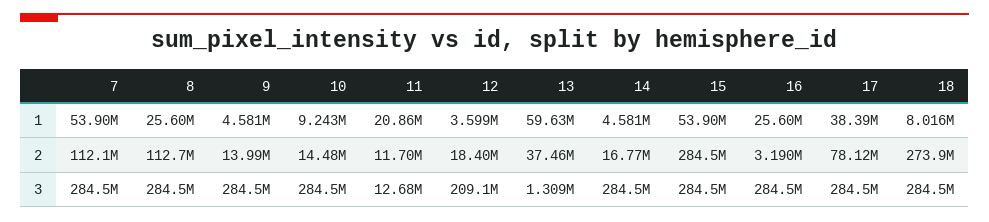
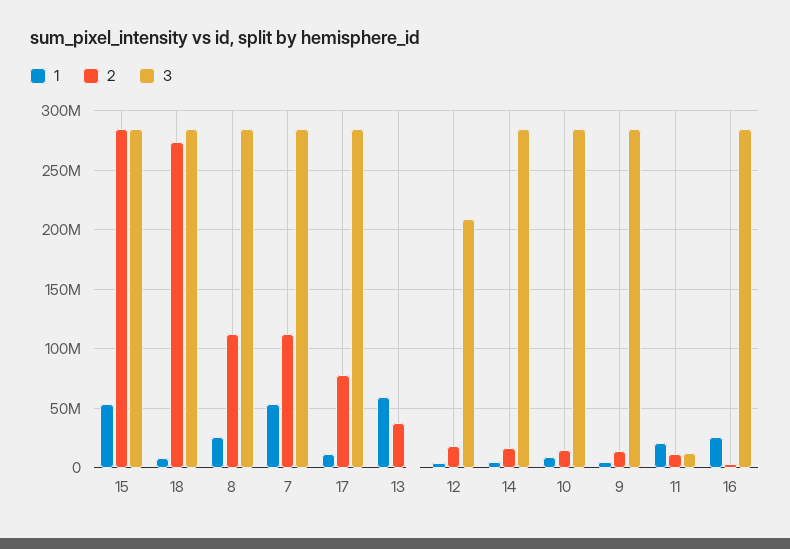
  {
    "1": {
      "7": 53900000,
      "8": 25600000,
      "9": 4581000,
      "10": 9243000,
      "11": 20860000,
      "12": 3599000,
      "13": 59630000,
      "14": 4581000,
      "15": 53900000,
      "16": 25600000,
-     "17": 38390000,
+     "17": 10000000,
      "18": 8016000
    },
    "2": {
      "7": 112100000,
      "8": 112700000,
      "9": 13990000,
      "10": 14480000,
      "11": 11700000,
      "12": 18400000,
      "13": 37460000,
      "14": 16770000,
      "15": 284500000,
      "16": 3190000,
      "17": 78120000,
      "18": 273900000
    },
    "3": {
      "7": 284500000,
      "8": 284500000,
      "9": 284500000,
      "10": 284500000,
      "11": 12680000,
      "12": 209100000,
      "13": 1309000,
      "14": 284500000,
      "15": 284500000,
      "16": 284500000,
      "17": 284500000,
      "18": 284500000
    }
  }

